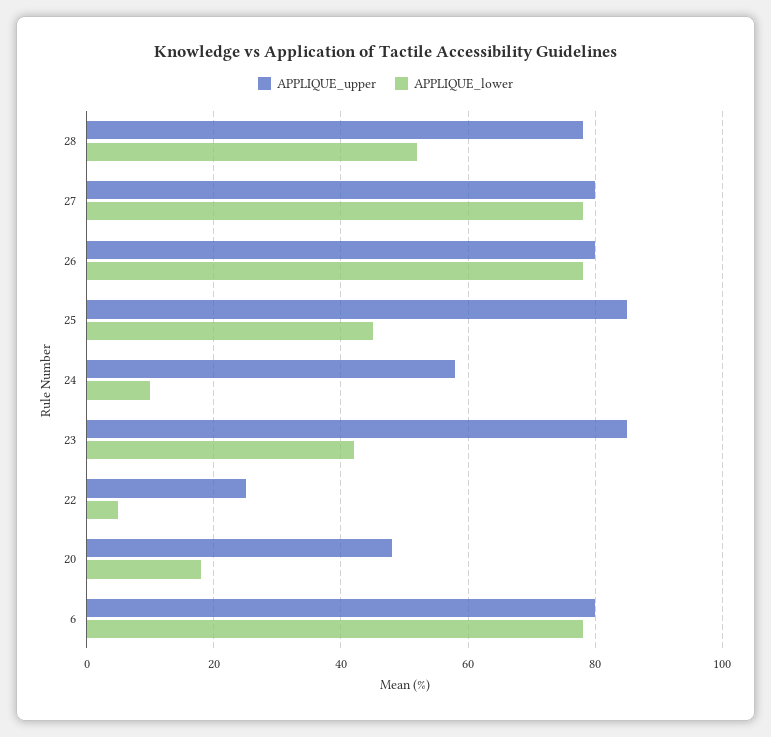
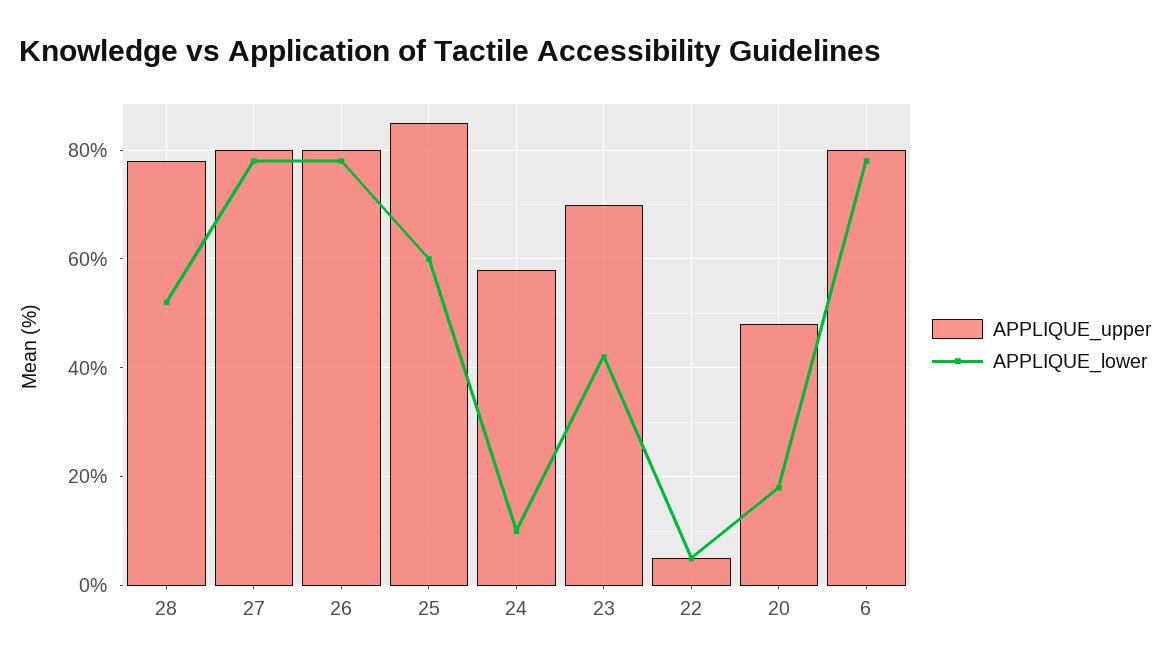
  {
    "APPLIQUE_upper": {
      "28": 80,
      "27": 80,
      "26": 80,
      "25": 85,
      "24": 60,
-     "23": 85,
+     "23": 70,
-     "22": 25,
+     "22": 5,
      "20": 50,
      "6": 80
    },
    "APPLIQUE_lower": {
      "28": 50,
      "27": 80,
      "26": 80,
-     "25": 45,
+     "25": 60,
      "24": 10,
      "23": 40,
      "22": 5,
      "20": 20,
      "6": 80
    }
  }

